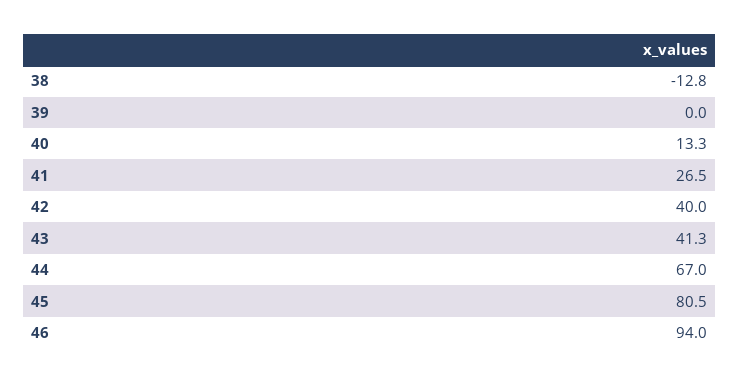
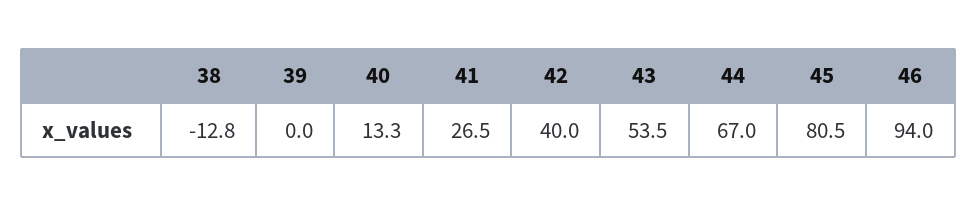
  {
    "38": -12.8,
    "39": 0,
    "40": 13.3,
    "41": 26.5,
    "42": 40,
-   "43": 41.3,
+   "43": 53.5,
    "44": 67,
    "45": 80.5,
    "46": 94
  }

